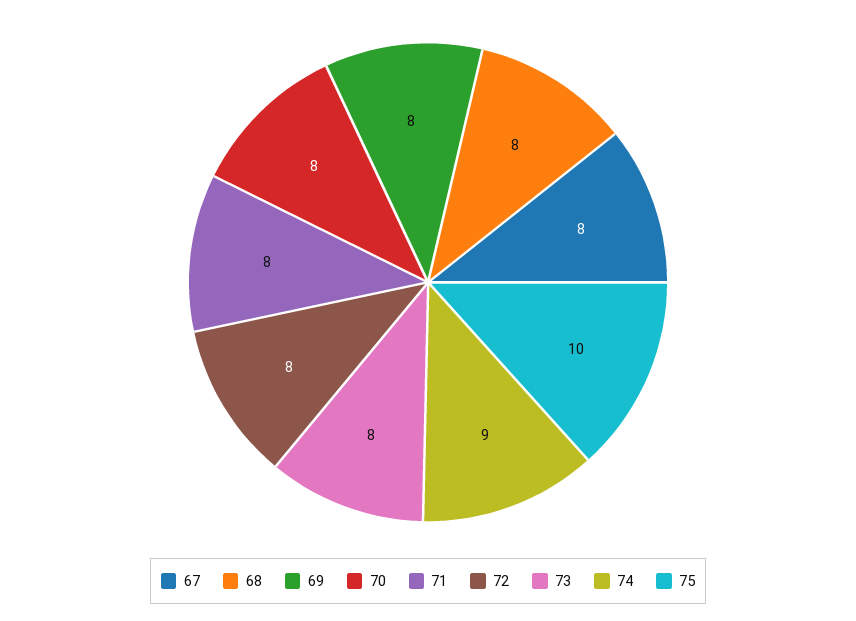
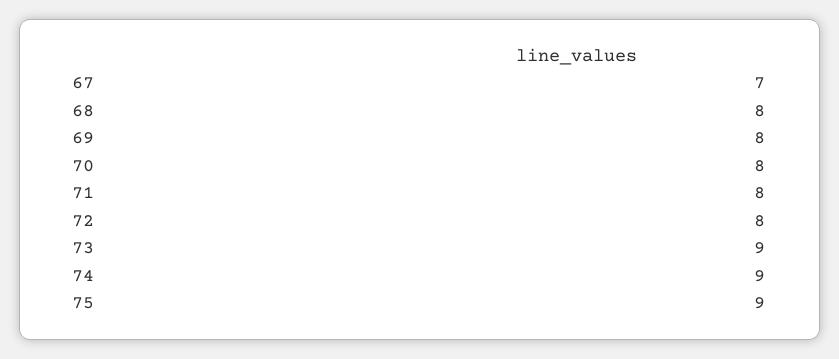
  {
-   "67": 8,
+   "67": 7,
    "68": 8,
    "69": 8,
    "70": 8,
    "71": 8,
    "72": 8,
-   "73": 8,
+   "73": 9,
    "74": 9,
-   "75": 10
+   "75": 9
  }

